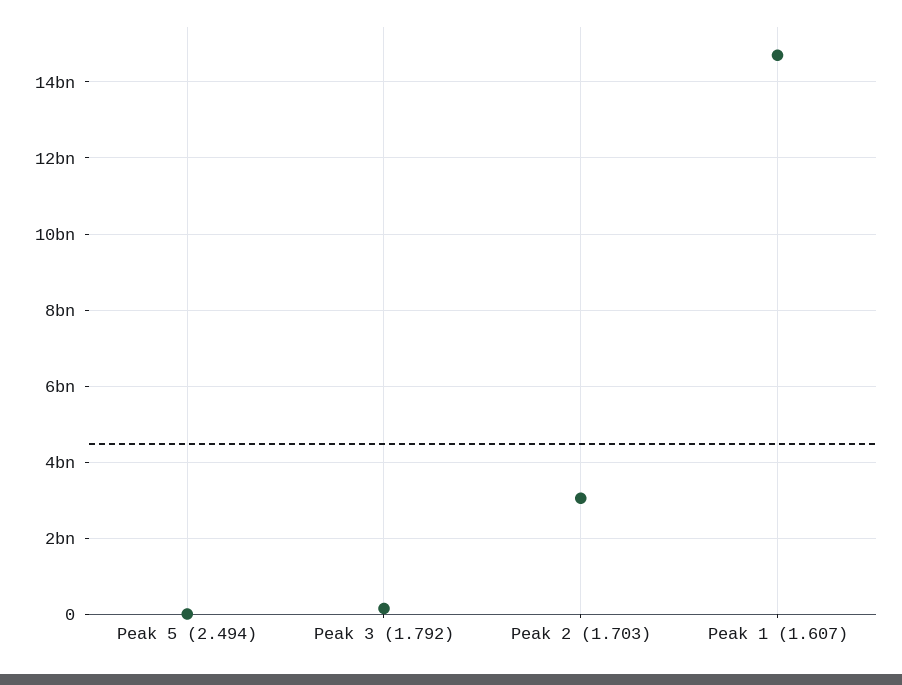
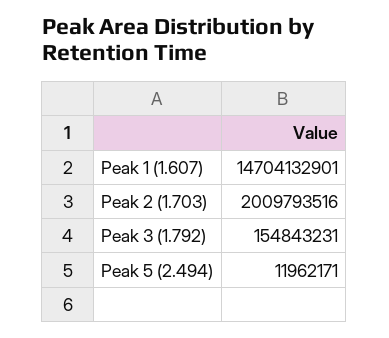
  {
    "Peak 5 (2.494)": 11962171,
    "Peak 3 (1.792)": 154843231,
-   "Peak 2 (1.703)": 3000000000,
+   "Peak 2 (1.703)": 2009793516,
    "Peak 1 (1.607)": 14704132901
  }

